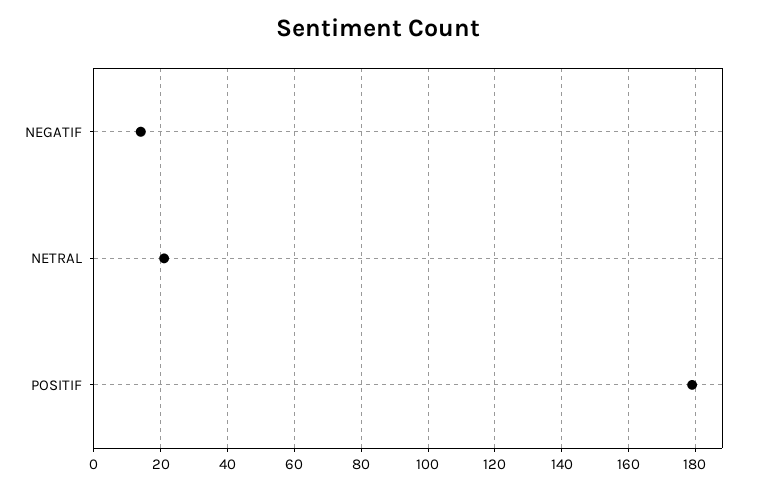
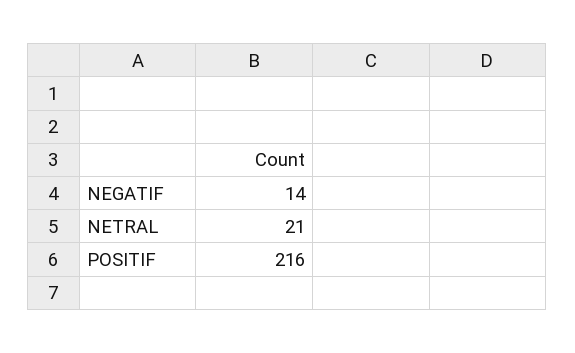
  {
    "NEGATIF": 14,
    "NETRAL": 21,
-   "POSITIF": 180
+   "POSITIF": 216
  }

